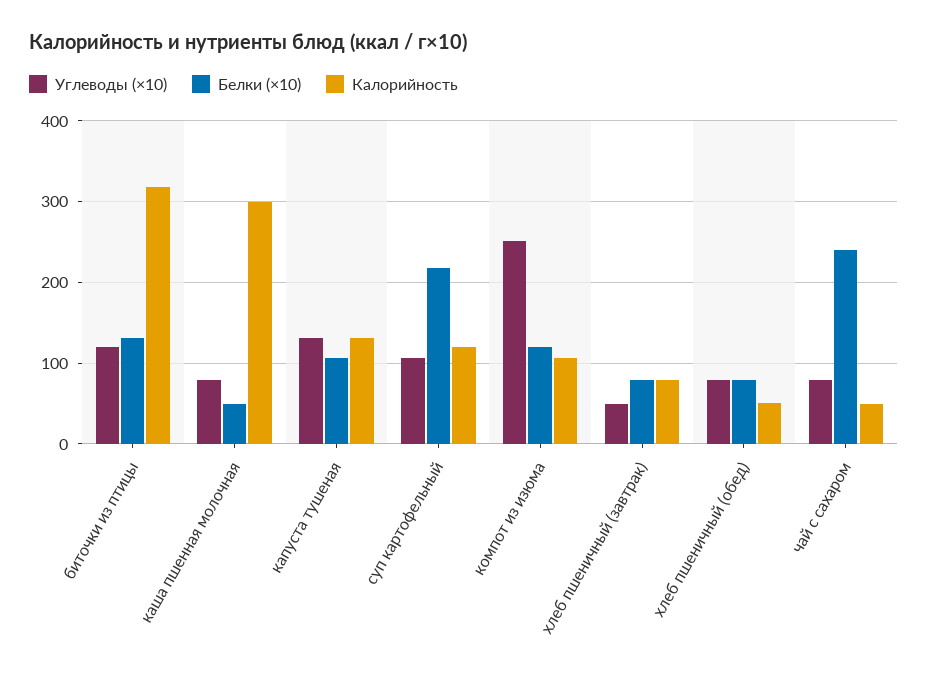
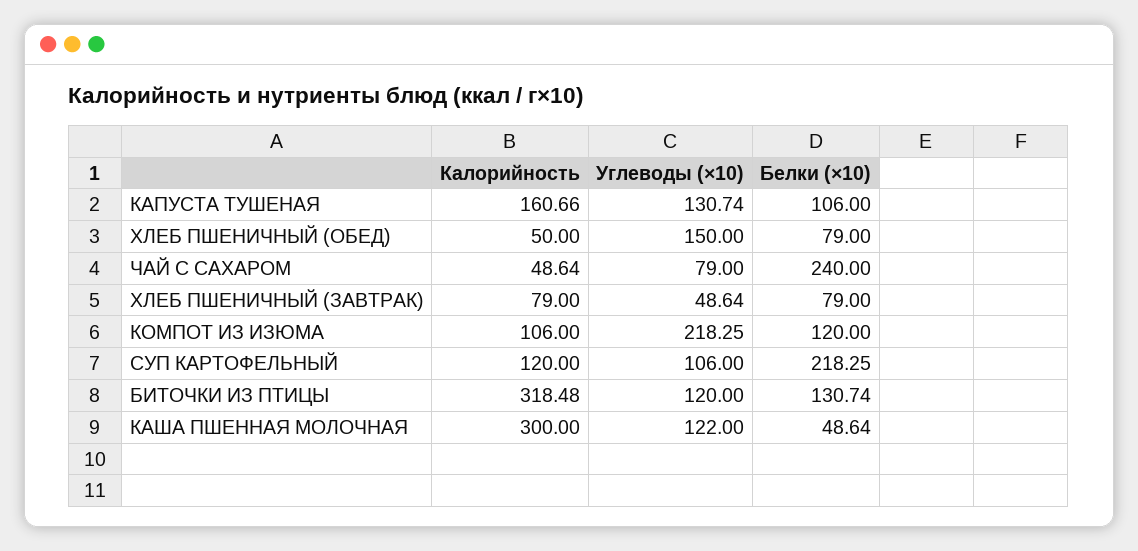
  {
    "Углеводы (×10)": {
      "биточки из птицы": 120,
-     "каша пшенная молочная": 80,
+     "каша пшенная молочная": 122,
      "капуста тушеная": 130.74,
      "суп картофельный": 106,
-     "компот из изюма": 250,
+     "компот из изюма": 218.25,
      "хлеб пшеничный (завтрак)": 48.64,
-     "хлеб пшеничный (обед)": 80,
+     "хлеб пшеничный (обед)": 150,
      "чай с сахаром": 79
    },
    "Белки (×10)": {
      "биточки из птицы": 130.74,
      "каша пшенная молочная": 48.64,
      "капуста тушеная": 106,
      "суп картофельный": 218.25,
      "компот из изюма": 120,
      "хлеб пшеничный (завтрак)": 79,
      "хлеб пшеничный (обед)": 79,
      "чай с сахаром": 240
    },
    "Калорийность": {
      "биточки из птицы": 318.48,
      "каша пшенная молочная": 300,
-     "капуста тушеная": 130,
+     "капуста тушеная": 160.66,
      "суп картофельный": 120,
      "компот из изюма": 106,
      "хлеб пшеничный (завтрак)": 79,
      "хлеб пшеничный (обед)": 50,
      "чай с сахаром": 48.64
    }
  }

